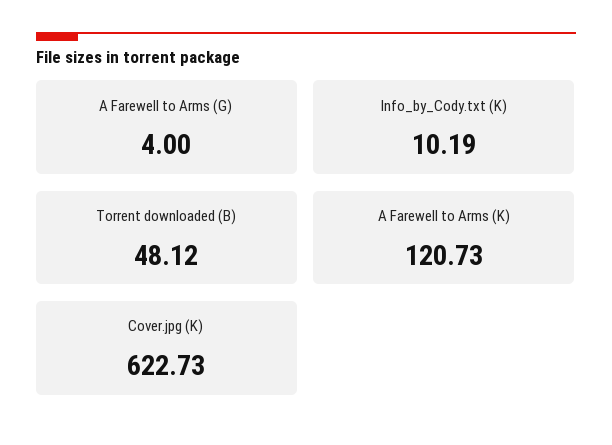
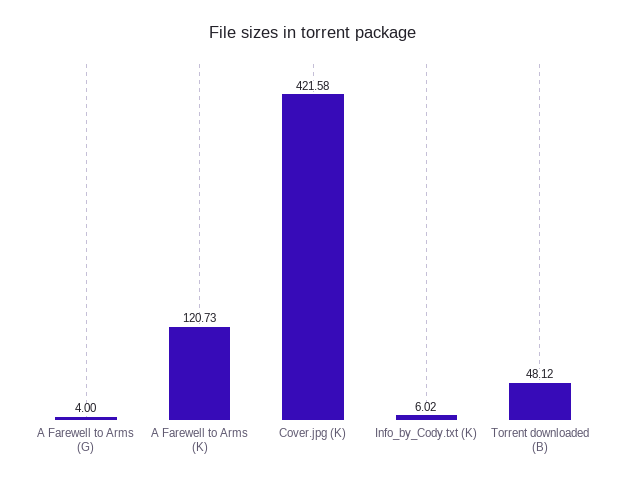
  {
    "A Farewell to Arms (G)": 4,
-   "Info_by_Cody.txt (K)": 10.19,
+   "Info_by_Cody.txt (K)": 6.02,
    "Torrent downloaded (B)": 48.12,
    "A Farewell to Arms (K)": 120.73,
-   "Cover.jpg (K)": 622.73
+   "Cover.jpg (K)": 421.58
  }

